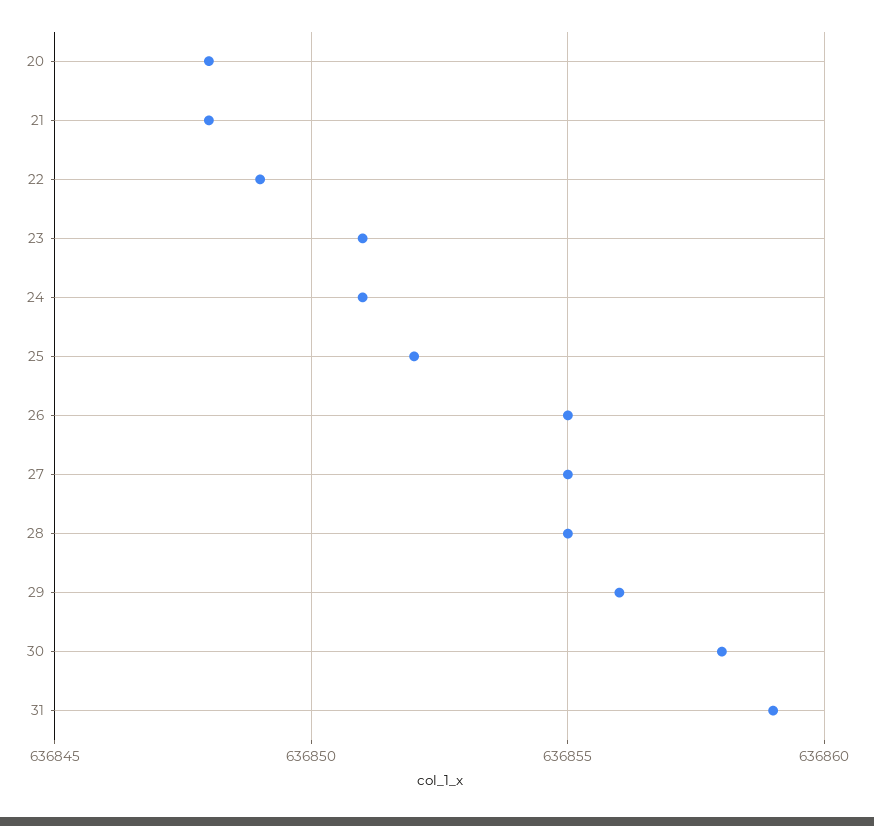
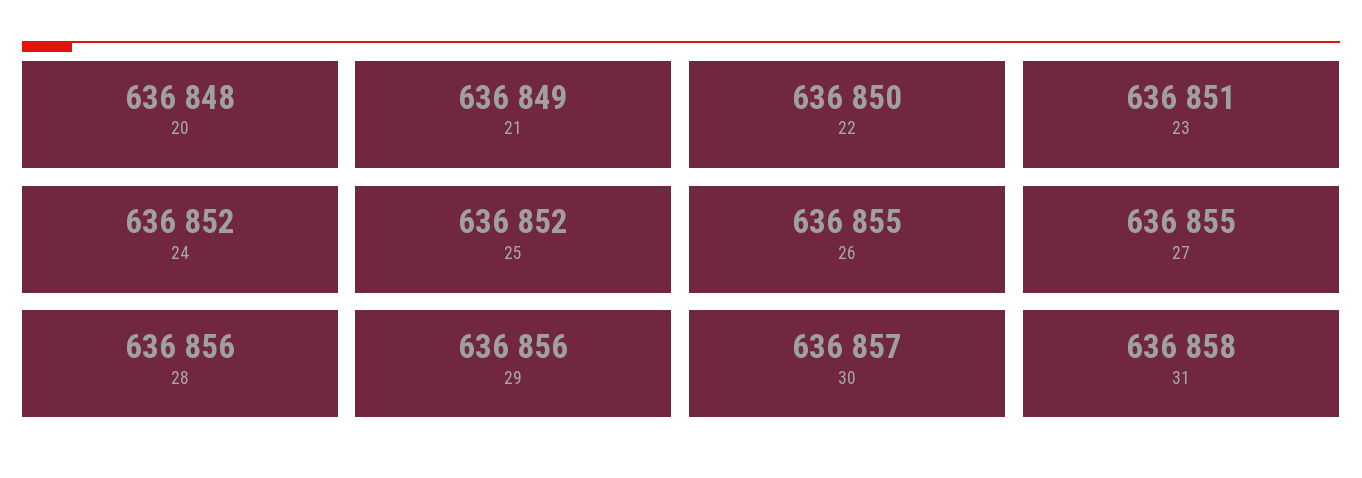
  {
    "20": 636848,
-   "21": 636848,
+   "21": 636849,
-   "22": 636849,
+   "22": 636850,
    "23": 636851,
-   "24": 636851,
+   "24": 636852,
    "25": 636852,
    "26": 636855,
    "27": 636855,
-   "28": 636855,
+   "28": 636856,
    "29": 636856,
-   "30": 636858,
+   "30": 636857,
-   "31": 636859
+   "31": 636858
  }

